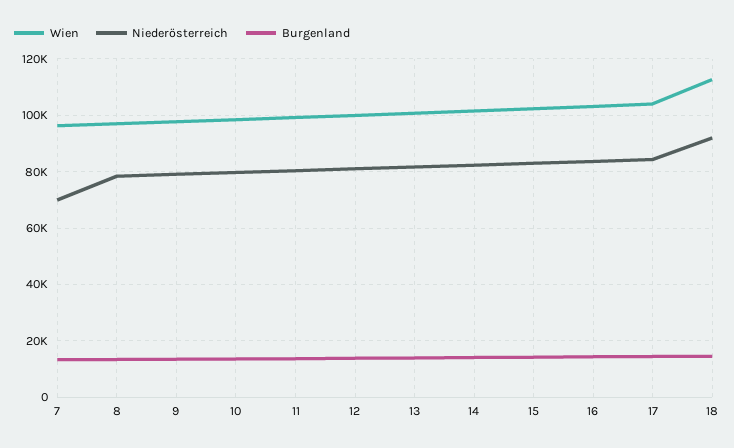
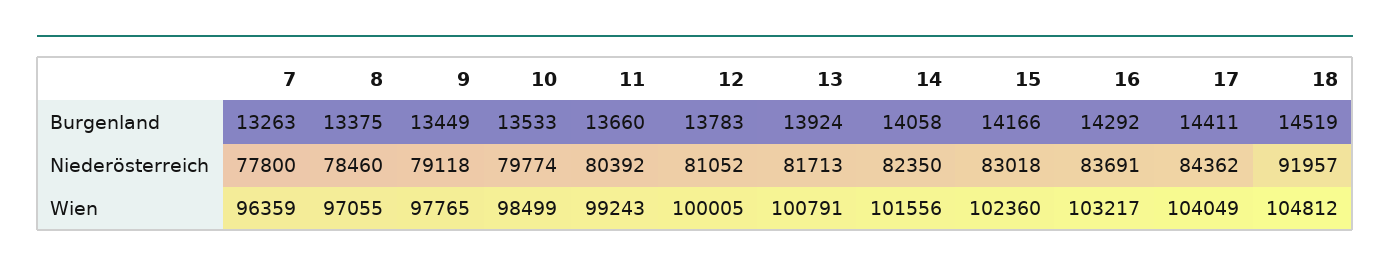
  {
    "Wien": {
      "7": 96359,
      "8": 97055,
      "9": 97765,
      "10": 98499,
      "11": 99243,
      "12": 100005,
      "13": 100791,
      "14": 101556,
      "15": 102360,
      "16": 103217,
      "17": 104049,
-     "18": 112500
+     "18": 104812
    },
    "Niederösterreich": {
-     "7": 70000,
+     "7": 77800,
      "8": 78460,
      "9": 79118,
      "10": 79774,
      "11": 80392,
      "12": 81052,
      "13": 81713,
      "14": 82350,
      "15": 83018,
      "16": 83691,
      "17": 84362,
      "18": 91957
    },
    "Burgenland": {
      "7": 13263,
      "8": 13375,
      "9": 13449,
      "10": 13533,
      "11": 13660,
      "12": 13783,
      "13": 13924,
      "14": 14058,
      "15": 14166,
      "16": 14292,
      "17": 14411,
      "18": 14519
    }
  }

